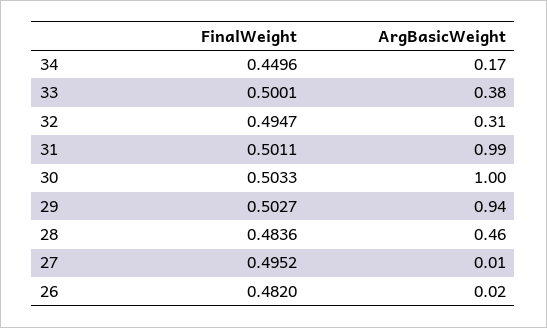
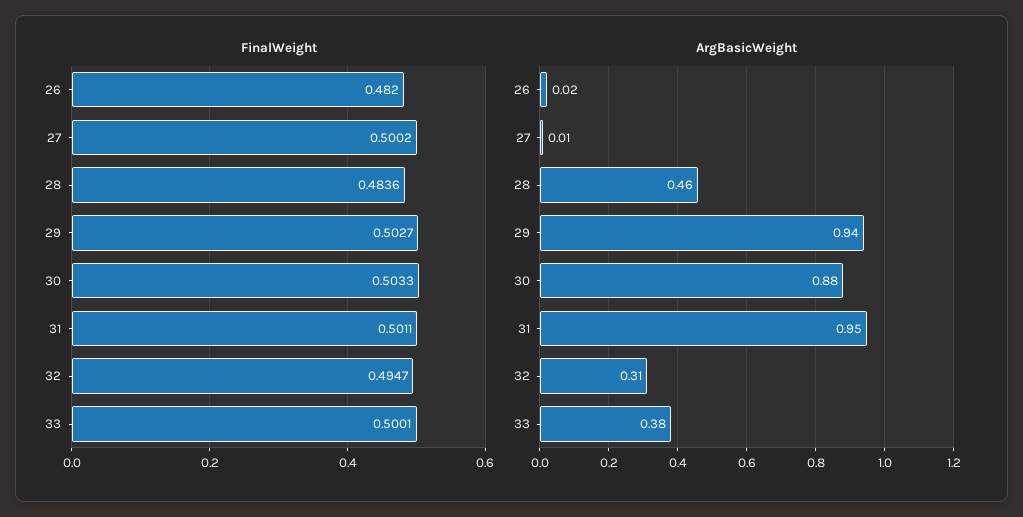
  {
    "FinalWeight": {
-     "34": 0.4496,
      "33": 0.5001,
      "32": 0.4947,
      "31": 0.5011,
      "30": 0.5033,
      "29": 0.5027,
      "28": 0.4836,
-     "27": 0.4952,
+     "27": 0.5002,
      "26": 0.482
    },
    "ArgBasicWeight": {
-     "34": 0.17,
      "33": 0.38,
      "32": 0.31,
-     "31": 0.99,
+     "31": 0.95,
-     "30": 1,
+     "30": 0.88,
      "29": 0.94,
      "28": 0.46,
      "27": 0.01,
      "26": 0.02
    }
  }

